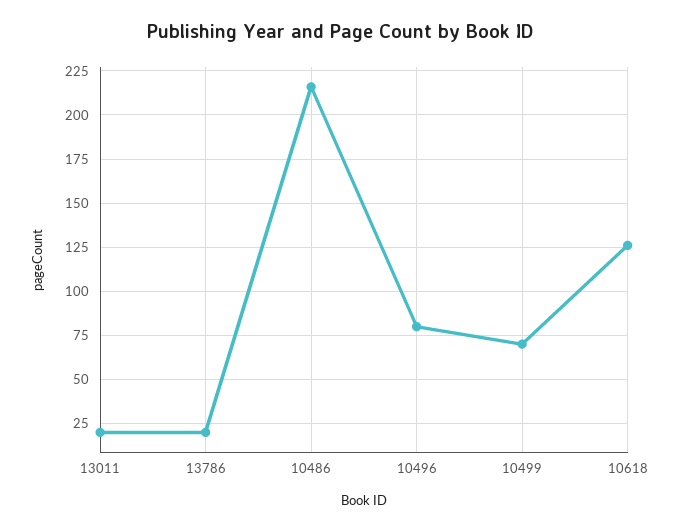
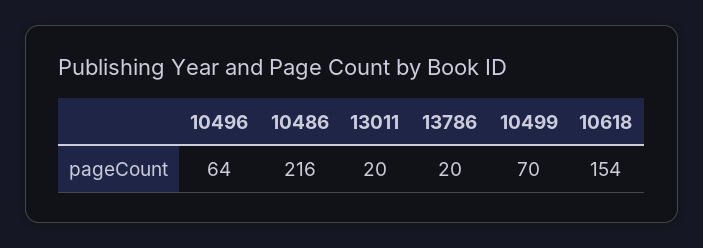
  {
    "13011": 20,
    "13786": 20,
    "10486": 216,
-   "10496": 80,
+   "10496": 64,
    "10499": 70,
-   "10618": 125
+   "10618": 154
  }

